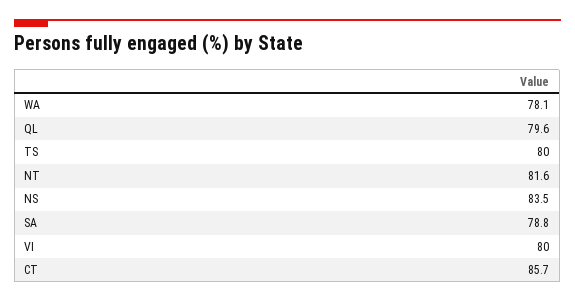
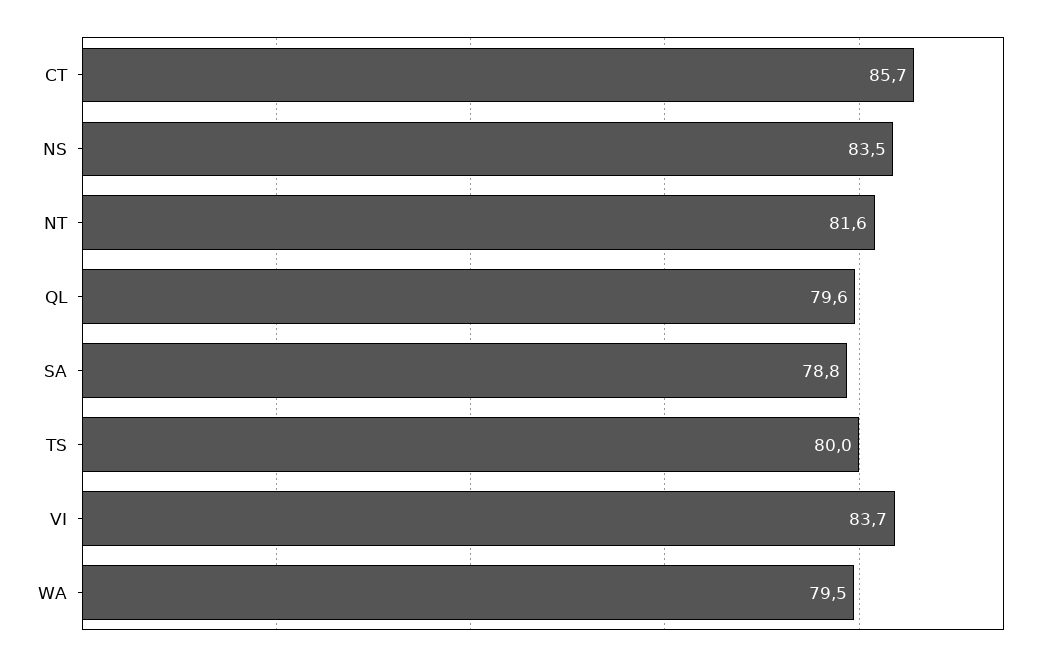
  {
-   "WA": 78.1,
+   "WA": 79.5,
    "QL": 79.6,
    "TS": 80,
    "NT": 81.6,
    "NS": 83.5,
    "SA": 78.8,
-   "VI": 80,
+   "VI": 83.7,
    "CT": 85.7
  }

